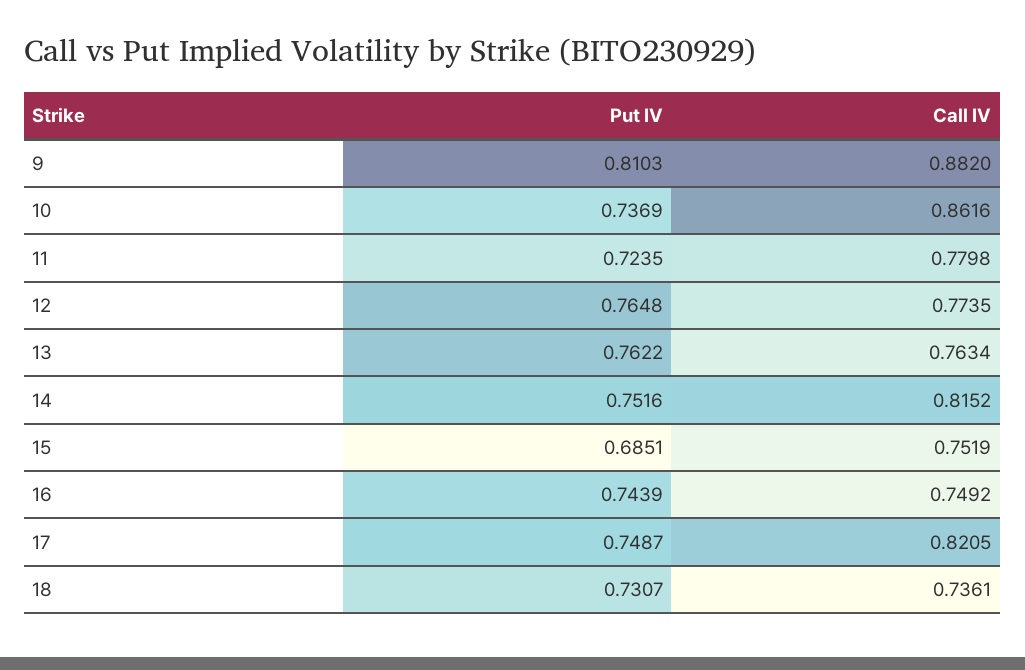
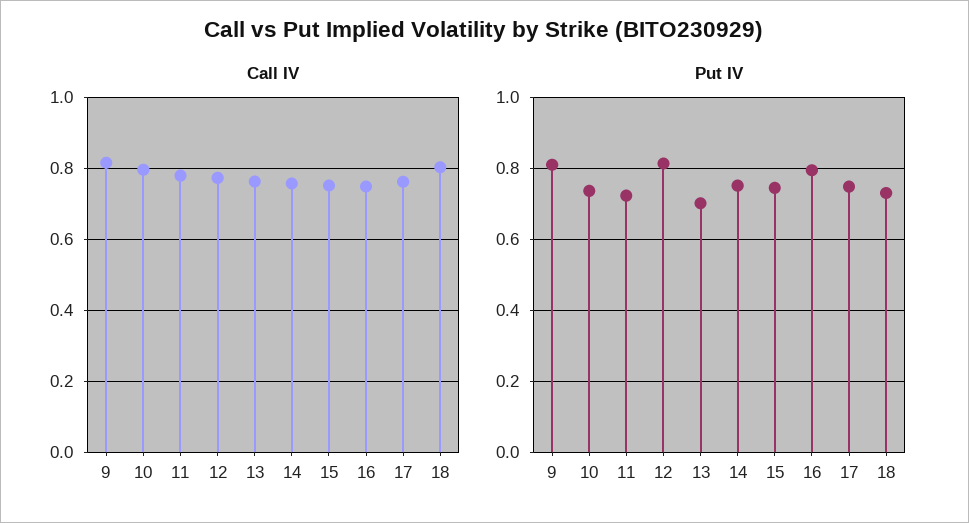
  {
    "Put IV": {
      "9": 0.8103,
      "10": 0.7369,
      "11": 0.7235,
-     "12": 0.7648,
+     "12": 0.82,
-     "13": 0.7622,
+     "13": 0.7,
      "14": 0.7516,
-     "15": 0.6851,
+     "15": 0.74,
-     "16": 0.7439,
+     "16": 0.8,
      "17": 0.7487,
      "18": 0.7307
    },
    "Call IV": {
-     "9": 0.882,
+     "9": 0.82,
-     "10": 0.8616,
+     "10": 0.8,
      "11": 0.7798,
      "12": 0.7735,
      "13": 0.7634,
-     "14": 0.8152,
+     "14": 0.76,
      "15": 0.7519,
      "16": 0.7492,
-     "17": 0.8205,
+     "17": 0.76,
-     "18": 0.7361
+     "18": 0.8
    }
  }

